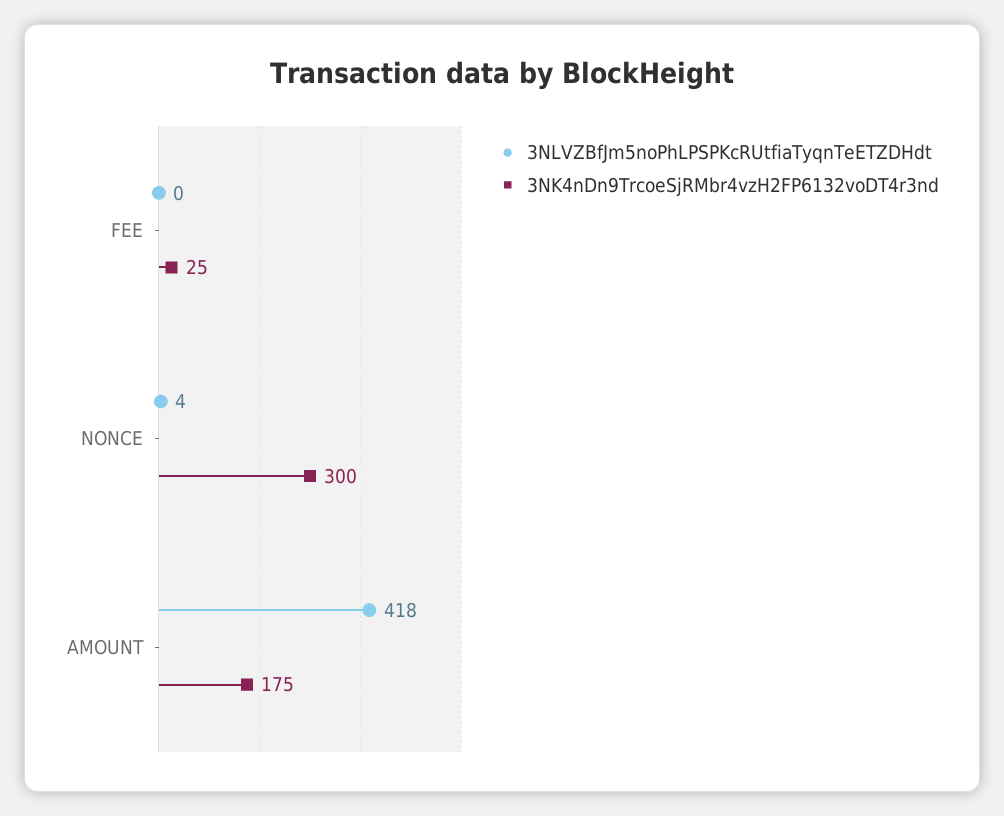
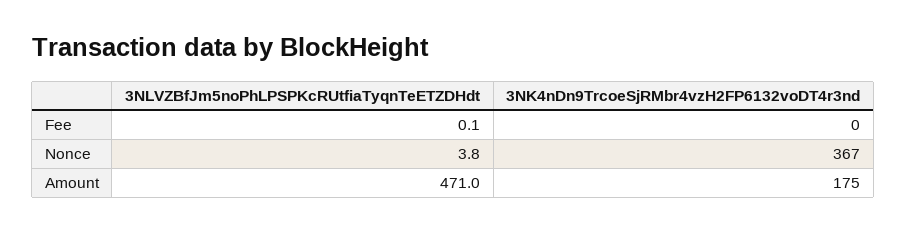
  {
    "3NLVZBfJm5noPhLPSPKcRUtfiaTyqnTeETZDHdt": {
      "FEE": 0.1,
      "NONCE": 3.8,
-     "AMOUNT": 418
+     "AMOUNT": 471
    },
    "3NK4nDn9TrcoeSjRMbr4vzH2FP6132voDT4r3nd": {
-     "FEE": 25,
+     "FEE": 0,
-     "NONCE": 300,
+     "NONCE": 367,
      "AMOUNT": 175
    }
  }

